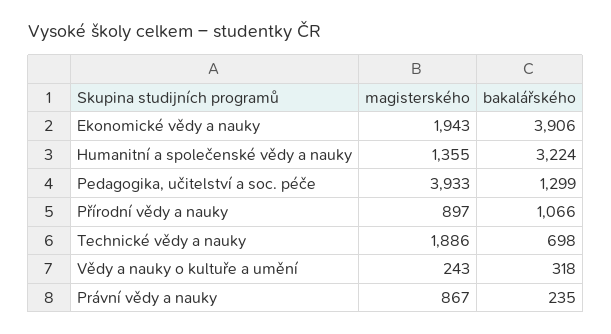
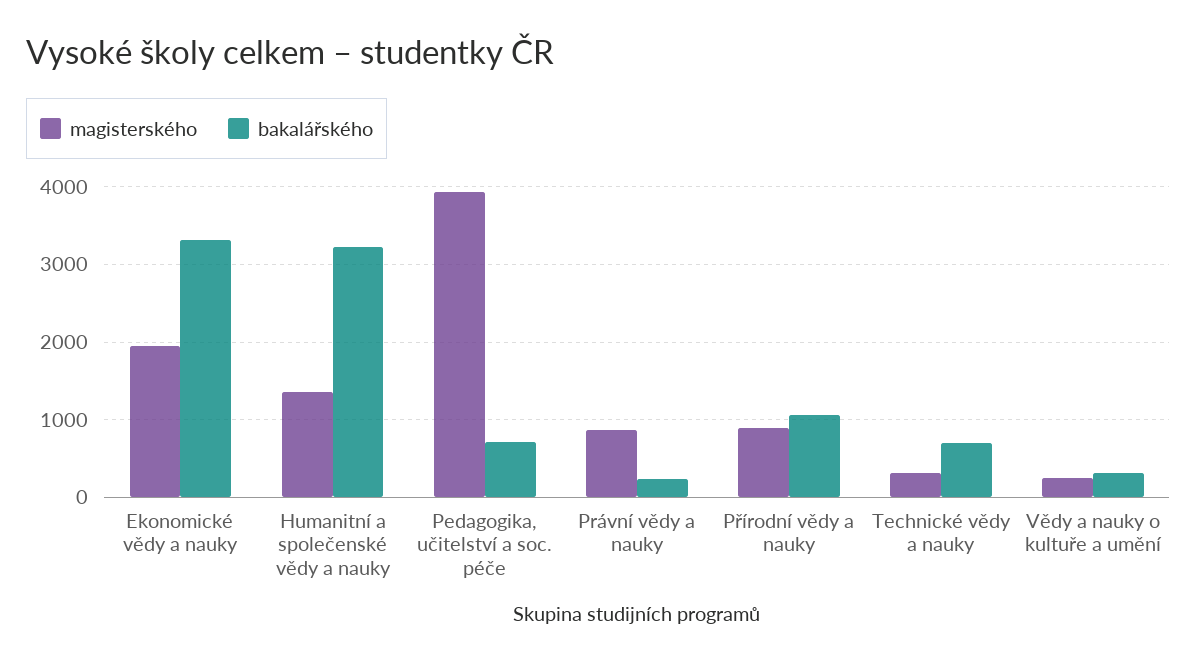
  {
    "magisterského": {
      "Ekonomické vědy a nauky": 1943,
      "Humanitní a společenské vědy a nauky": 1355,
      "Pedagogika, učitelství a soc. péče": 3933,
      "Přírodní vědy a nauky": 897,
-     "Technické vědy a nauky": 1886,
+     "Technické vědy a nauky": 300,
      "Vědy a nauky o kultuře a umění": 243,
      "Právní vědy a nauky": 867
    },
    "bakalářského": {
-     "Ekonomické vědy a nauky": 3906,
+     "Ekonomické vědy a nauky": 3300,
      "Humanitní a společenské vědy a nauky": 3224,
-     "Pedagogika, učitelství a soc. péče": 1299,
+     "Pedagogika, učitelství a soc. péče": 700,
      "Přírodní vědy a nauky": 1066,
      "Technické vědy a nauky": 698,
      "Vědy a nauky o kultuře a umění": 318,
      "Právní vědy a nauky": 235
    }
  }

